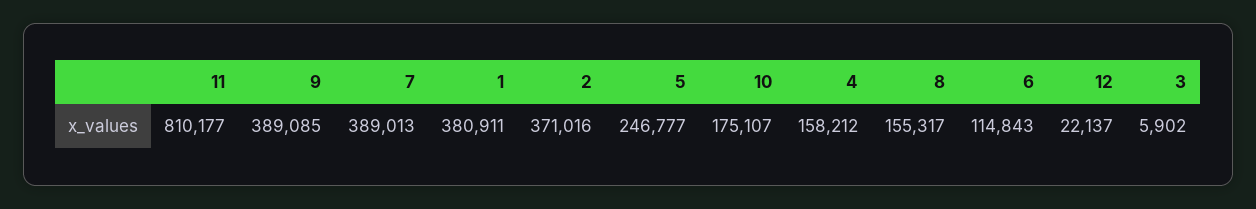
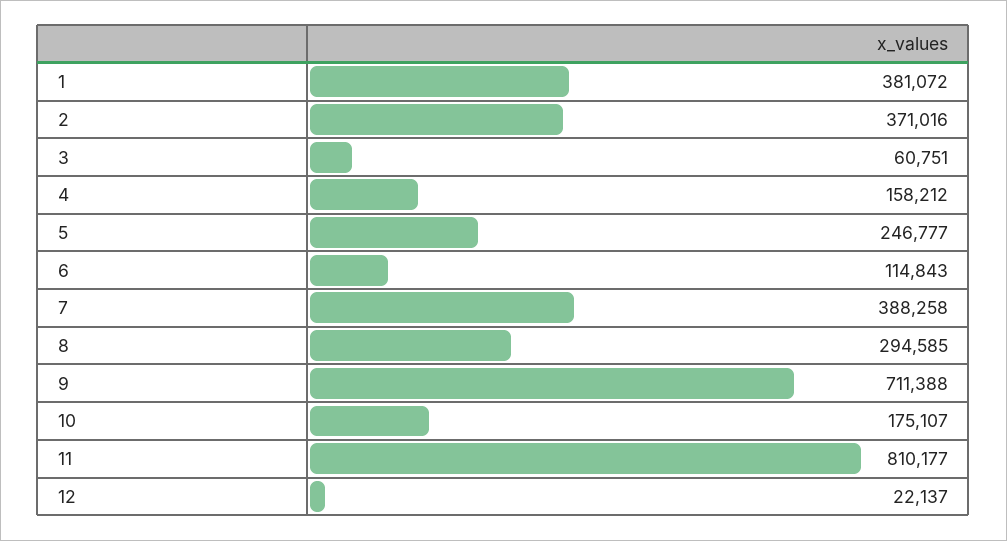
  {
    "11": 810177,
-   "9": 389085,
+   "9": 711388,
-   "7": 389013,
+   "7": 388258,
-   "1": 380911,
+   "1": 381072,
    "2": 371016,
    "5": 246777,
    "10": 175107,
    "4": 158212,
-   "8": 155317,
+   "8": 294585,
    "6": 114843,
    "12": 22137,
-   "3": 5902
+   "3": 60751
  }

